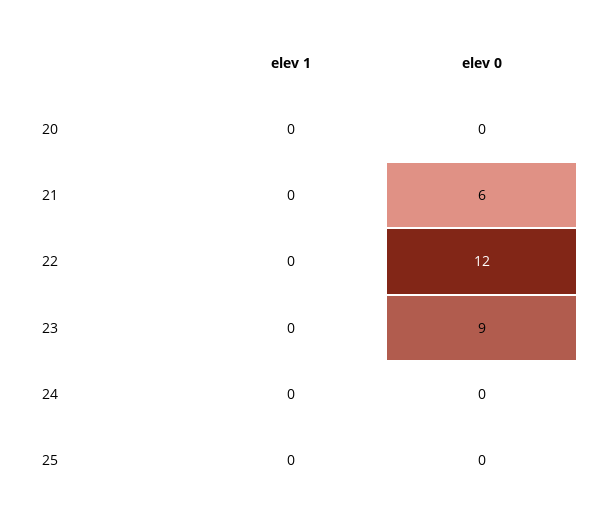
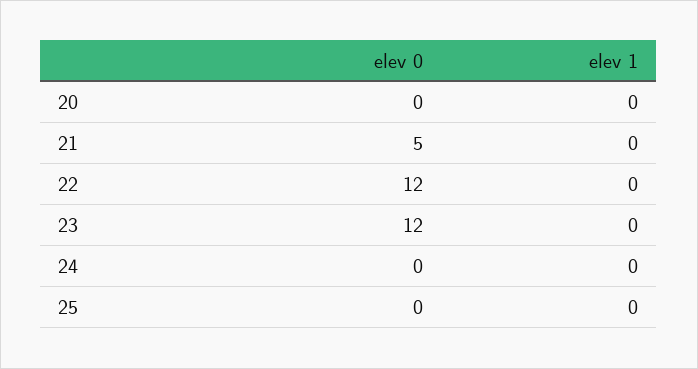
  {
    "elev 1": {
      "20": 0,
      "21": 0,
      "22": 0,
      "23": 0,
      "24": 0,
      "25": 0
    },
    "elev 0": {
      "20": 0,
-     "21": 6,
+     "21": 5,
      "22": 12,
-     "23": 9,
+     "23": 12,
      "24": 0,
      "25": 0
    }
  }

